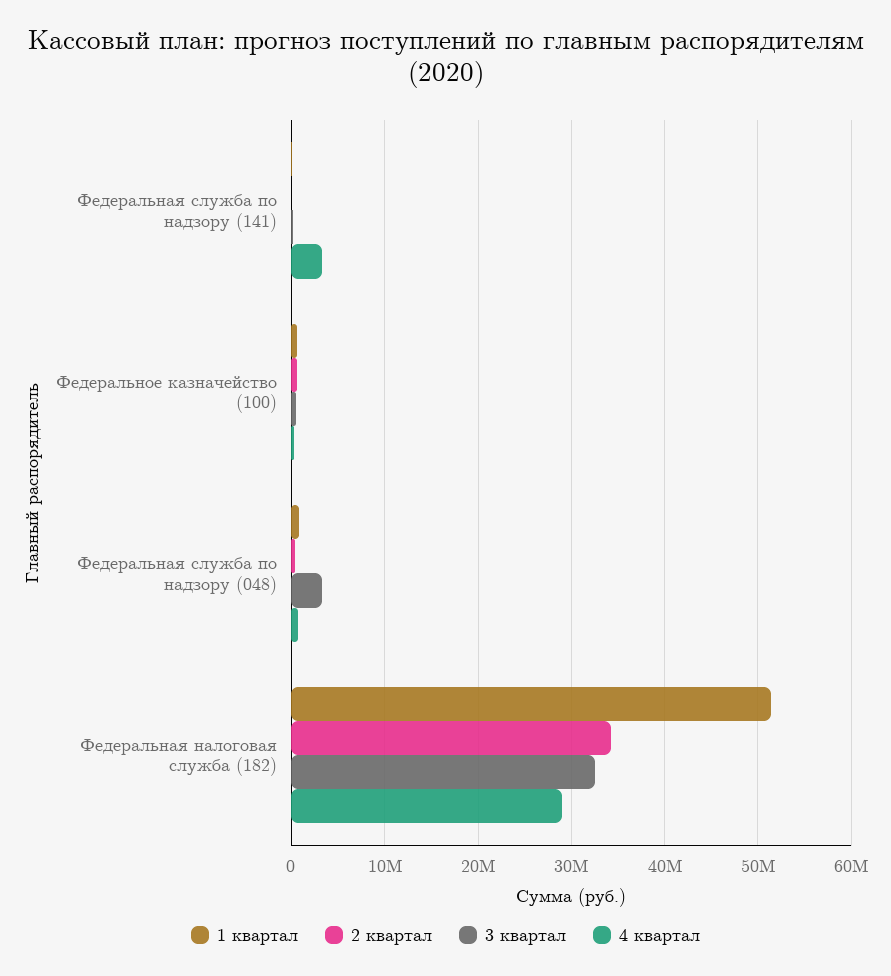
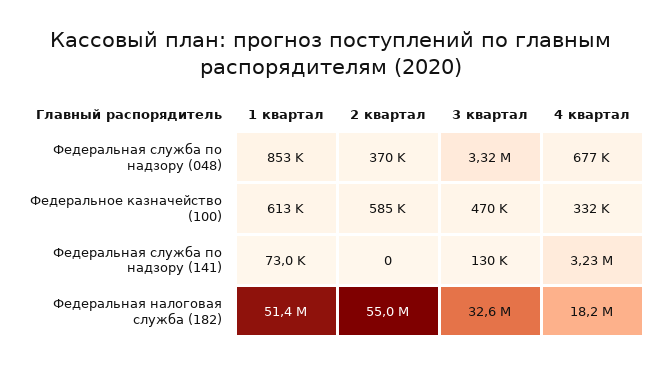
  {
    "1 квартал": {
      "Федеральная служба по надзору (141)": 73000,
      "Федеральное казначейство (100)": 613000,
      "Федеральная служба по надзору (048)": 853000,
      "Федеральная налоговая служба (182)": 51400000
    },
    "2 квартал": {
      "Федеральная служба по надзору (141)": 0,
      "Федеральное казначейство (100)": 585000,
      "Федеральная служба по надзору (048)": 370000,
-     "Федеральная налоговая служба (182)": 34000000
+     "Федеральная налоговая служба (182)": 55000000
    },
    "3 квартал": {
      "Федеральная служба по надзору (141)": 130000,
      "Федеральное казначейство (100)": 470000,
      "Федеральная служба по надзору (048)": 3320000,
      "Федеральная налоговая служба (182)": 32600000
    },
    "4 квартал": {
      "Федеральная служба по надзору (141)": 3230000,
      "Федеральное казначейство (100)": 332000,
      "Федеральная служба по надзору (048)": 677000,
-     "Федеральная налоговая служба (182)": 29000000
+     "Федеральная налоговая служба (182)": 18200000
    }
  }

